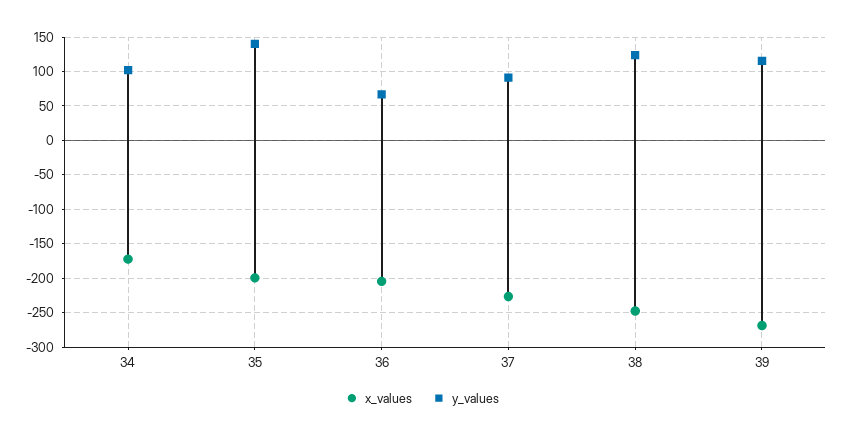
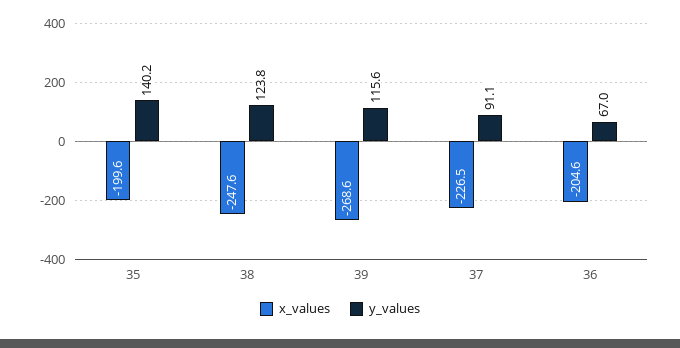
  {
    "x_values": {
-     "34": -170,
      "35": -199.6,
      "36": -204.6,
      "37": -226.5,
      "38": -247.6,
      "39": -268.6
    },
    "y_values": {
-     "34": 100,
      "35": 140.2,
      "36": 67,
      "37": 91.1,
      "38": 123.8,
      "39": 115.6
    }
  }

